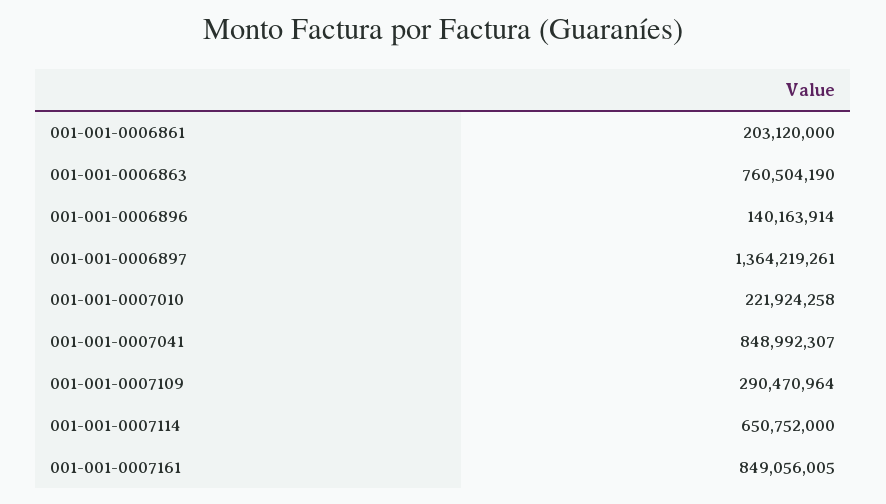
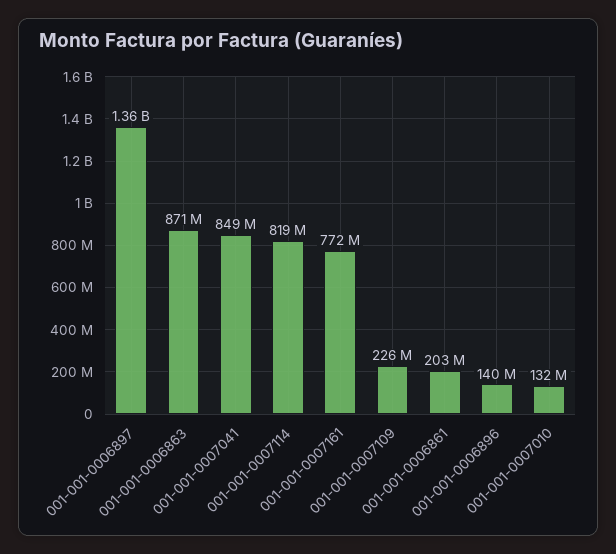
  {
    "001-001-0006861": 203120000,
-   "001-001-0006863": 760504190,
+   "001-001-0006863": 871000000,
    "001-001-0006896": 140163914,
    "001-001-0006897": 1364219261,
-   "001-001-0007010": 221924258,
+   "001-001-0007010": 132000000,
    "001-001-0007041": 848992307,
-   "001-001-0007109": 290470964,
+   "001-001-0007109": 226000000,
-   "001-001-0007114": 650752000,
+   "001-001-0007114": 819000000,
-   "001-001-0007161": 849056005
+   "001-001-0007161": 772000000
  }

